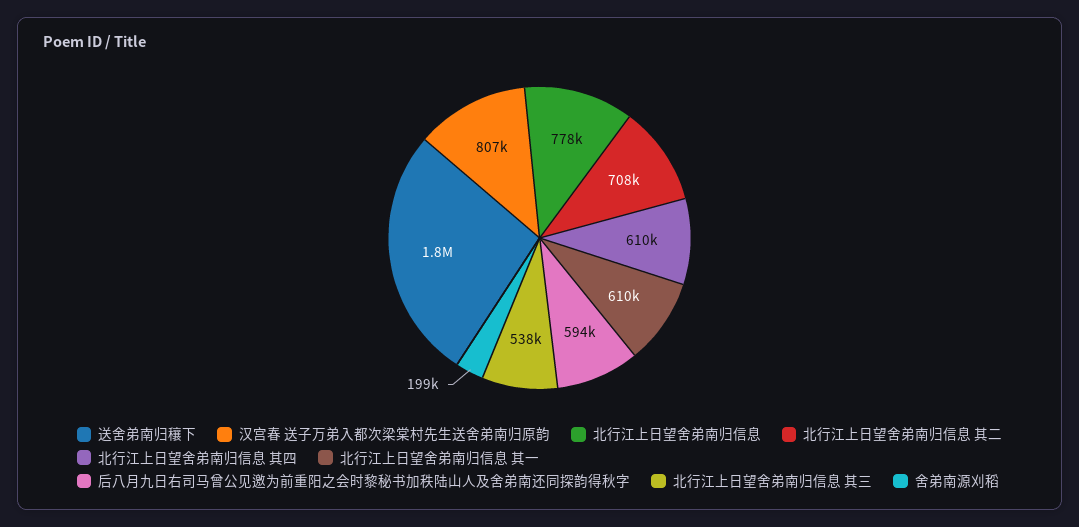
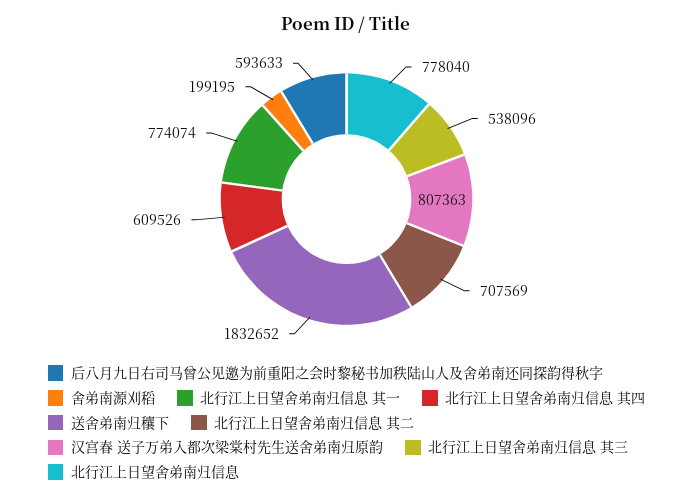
  {
    "送舍弟南归穰下": 1832652,
    "汉宫春 送子万弟入都次梁棠村先生送舍弟南归原韵": 807363,
    "北行江上日望舍弟南归信息": 778040,
    "北行江上日望舍弟南归信息 其二": 707569,
    "北行江上日望舍弟南归信息 其四": 609526,
-   "北行江上日望舍弟南归信息 其一": 610000,
+   "北行江上日望舍弟南归信息 其一": 774074,
    "后八月九日右司马曾公见邀为前重阳之会时黎秘书加秩陆山人及舍弟南还同探韵得秋字": 593633,
    "北行江上日望舍弟南归信息 其三": 538096,
    "舍弟南源刈稻": 199195
  }

